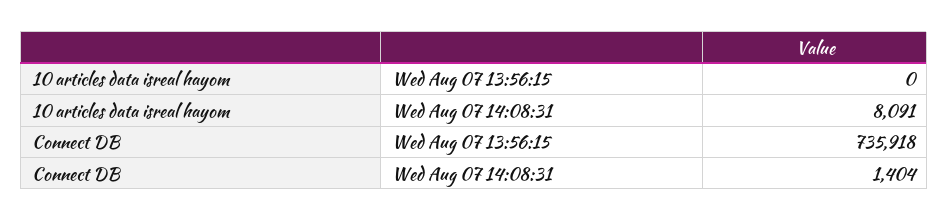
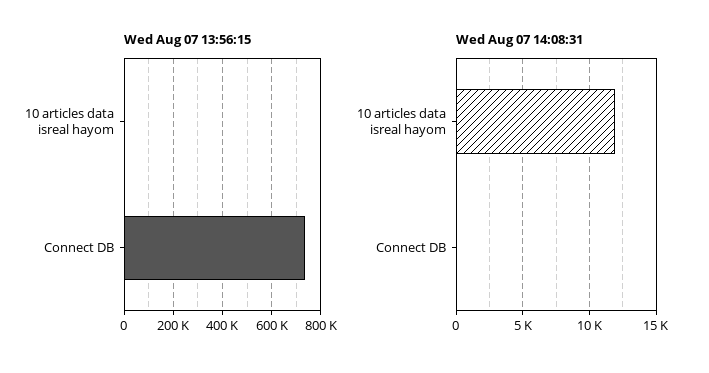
  {
    "Wed Aug 07 13:56:15": {
      "10 articles data isreal hayom": 0,
      "Connect DB": 735918
    },
    "Wed Aug 07 14:08:31": {
-     "10 articles data isreal hayom": 8091,
+     "10 articles data isreal hayom": 12000,
-     "Connect DB": 1404
+     "Connect DB": 0
    }
  }

